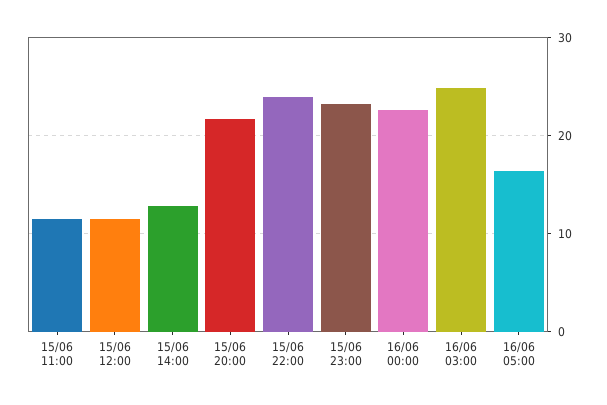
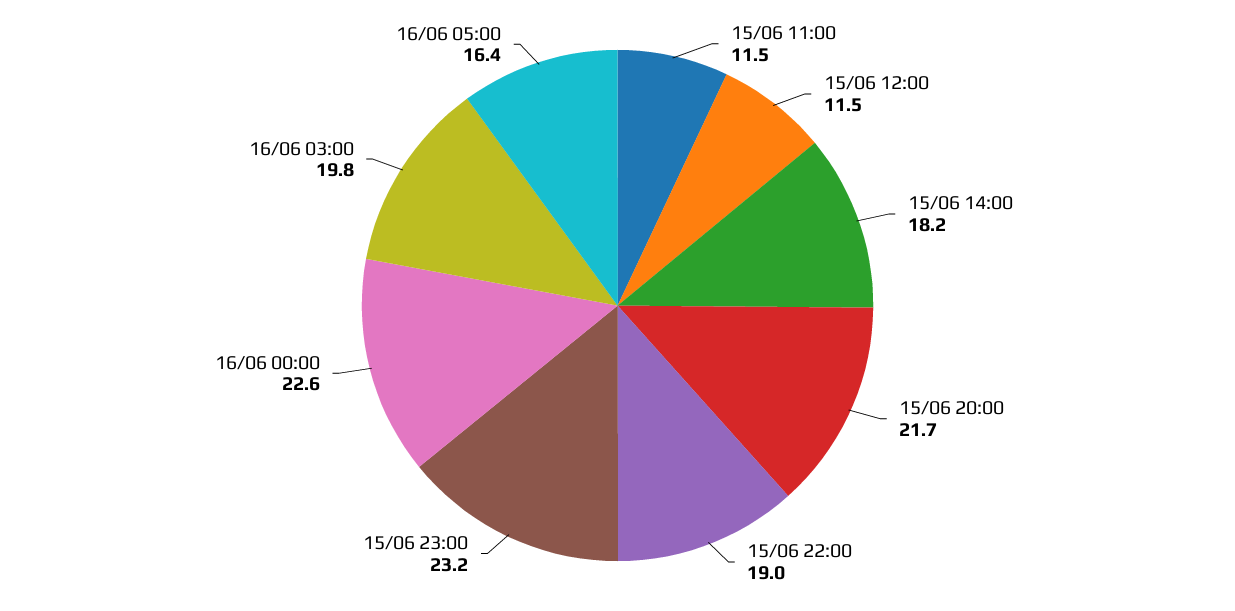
  {
    "15/06 11:00": 11.5,
    "15/06 12:00": 11.5,
-   "15/06 14:00": 13,
+   "15/06 14:00": 18.2,
    "15/06 20:00": 21.7,
-   "15/06 22:00": 24,
+   "15/06 22:00": 19,
    "15/06 23:00": 23.2,
    "16/06 00:00": 22.6,
-   "16/06 03:00": 25,
+   "16/06 03:00": 19.8,
    "16/06 05:00": 16.4
  }

